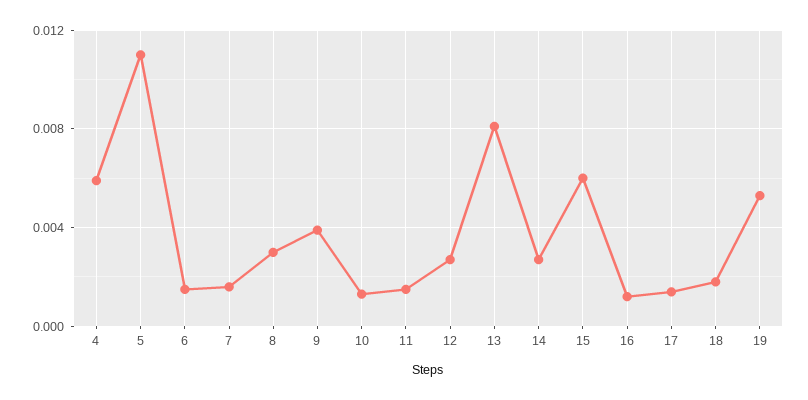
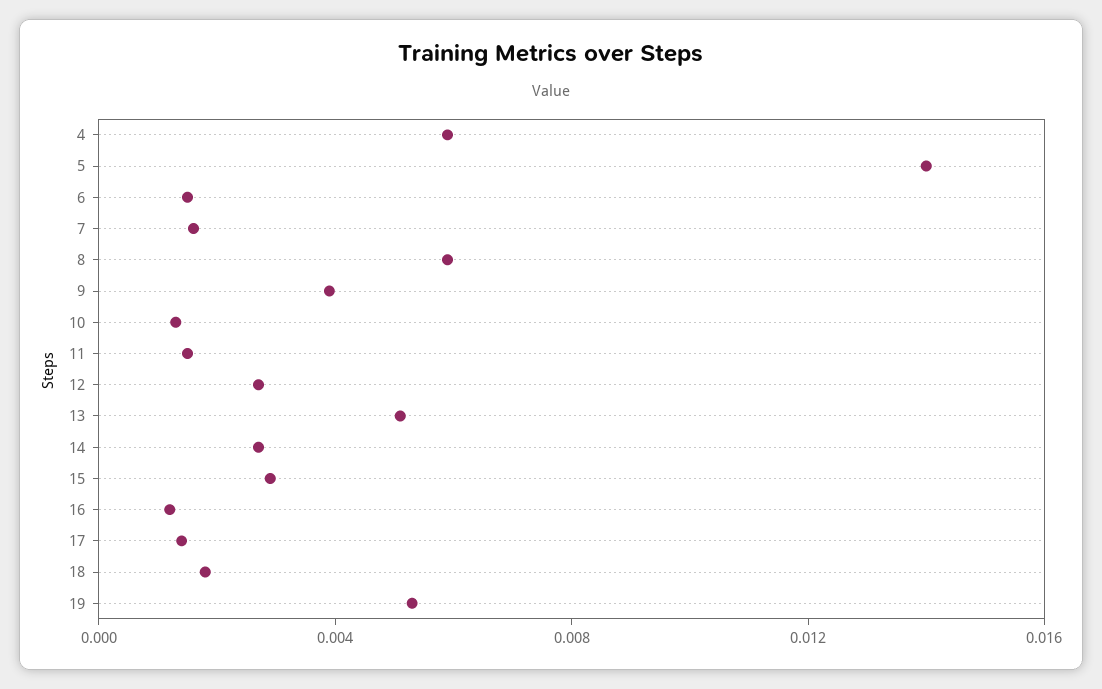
  {
    "4": 0.006,
-   "5": 0.011,
+   "5": 0.014,
    "6": 0.0015,
    "7": 0.0015,
-   "8": 0.003,
+   "8": 0.006,
    "9": 0.004,
    "10": 0.0015,
    "11": 0.0015,
    "12": 0.0025,
-   "13": 0.008,
+   "13": 0.005,
    "14": 0.0025,
-   "15": 0.006,
+   "15": 0.003,
    "16": 0.001,
    "17": 0.0015,
    "18": 0.002,
    "19": 0.0055
  }

